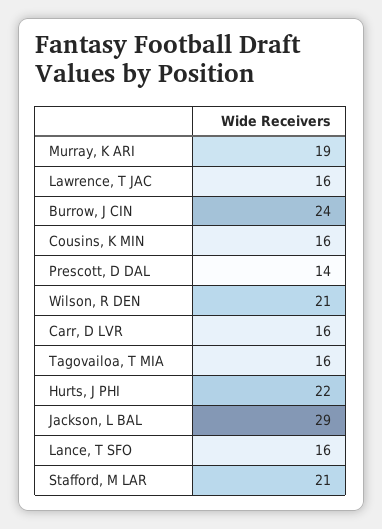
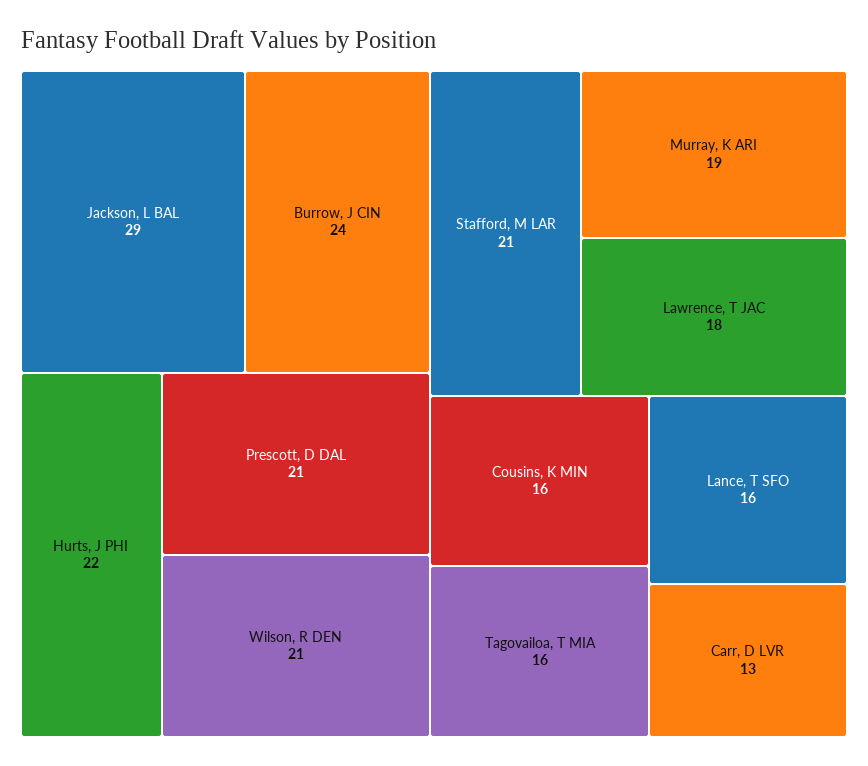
  {
    "Murray, K ARI": 19,
-   "Lawrence, T JAC": 16,
+   "Lawrence, T JAC": 18,
    "Burrow, J CIN": 24,
    "Cousins, K MIN": 16,
-   "Prescott, D DAL": 14,
+   "Prescott, D DAL": 21,
    "Wilson, R DEN": 21,
-   "Carr, D LVR": 16,
+   "Carr, D LVR": 13,
    "Tagovailoa, T MIA": 16,
    "Hurts, J PHI": 22,
    "Jackson, L BAL": 29,
    "Lance, T SFO": 16,
    "Stafford, M LAR": 21
  }

